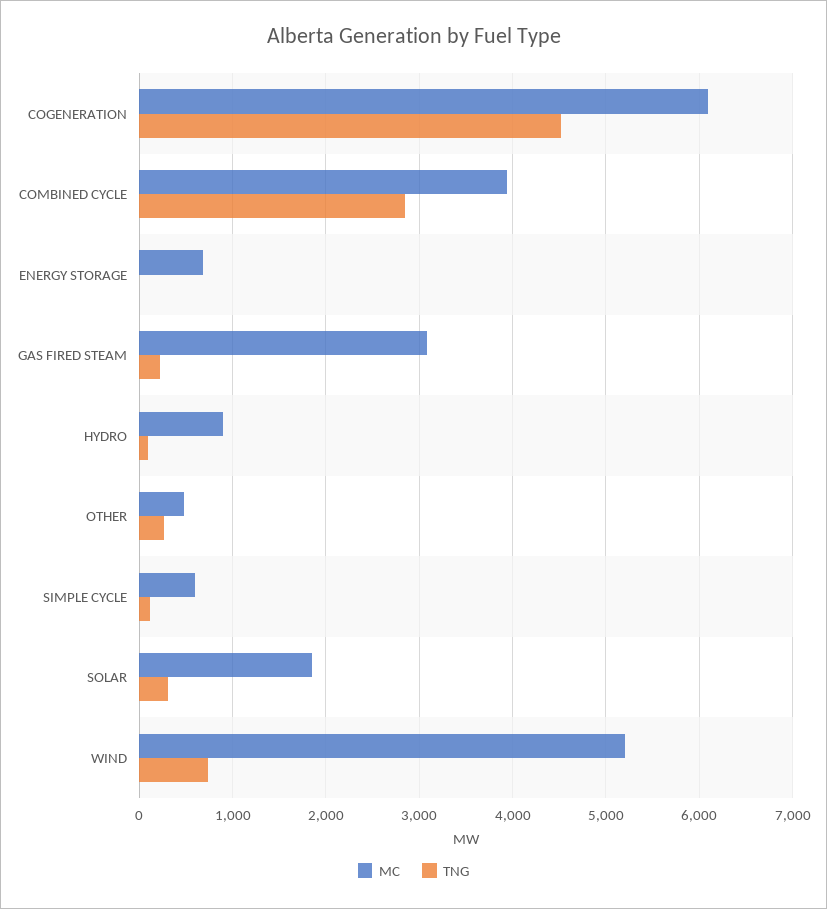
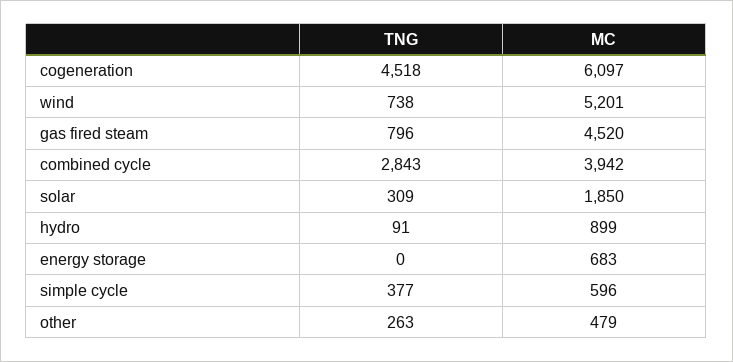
  {
    "MC": {
      "COGENERATION": 6097,
      "COMBINED CYCLE": 3942,
      "ENERGY STORAGE": 683,
-     "GAS FIRED STEAM": 3100,
+     "GAS FIRED STEAM": 4520,
      "HYDRO": 899,
      "OTHER": 479,
      "SIMPLE CYCLE": 596,
      "SOLAR": 1850,
      "WIND": 5201
    },
    "TNG": {
      "COGENERATION": 4518,
      "COMBINED CYCLE": 2843,
      "ENERGY STORAGE": 0,
-     "GAS FIRED STEAM": 200,
+     "GAS FIRED STEAM": 796,
      "HYDRO": 91,
      "OTHER": 263,
-     "SIMPLE CYCLE": 100,
+     "SIMPLE CYCLE": 377,
      "SOLAR": 309,
      "WIND": 738
    }
  }

